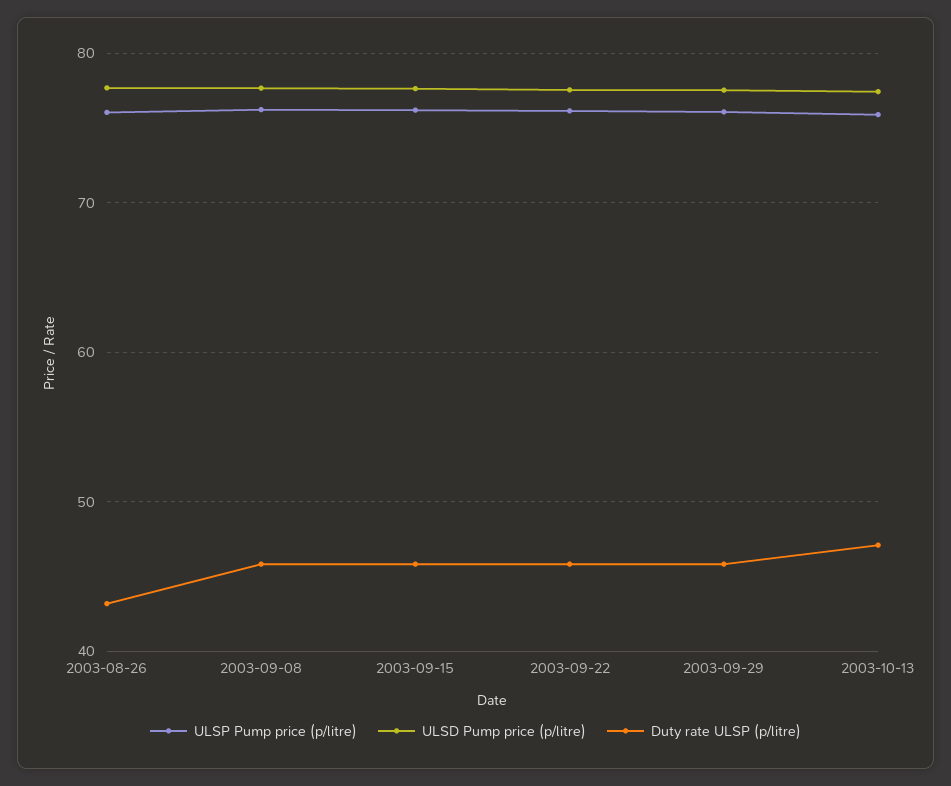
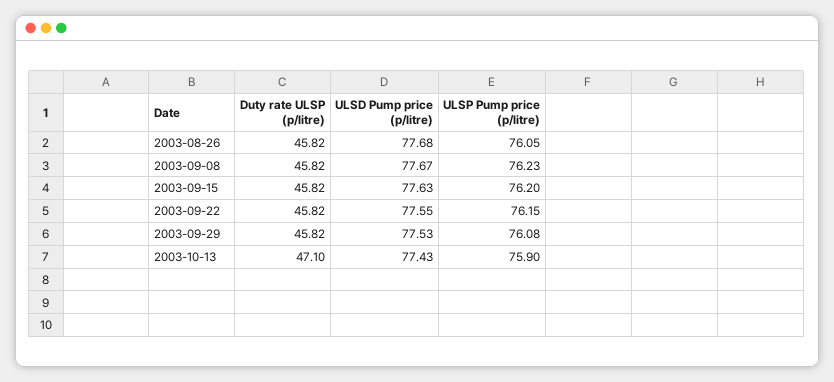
  {
    "ULSP Pump price (p/litre)": {
      "2003-08-26": 76.05,
      "2003-09-08": 76.23,
      "2003-09-15": 76.2,
      "2003-09-22": 76.15,
      "2003-09-29": 76.08,
      "2003-10-13": 75.9
    },
    "ULSD Pump price (p/litre)": {
      "2003-08-26": 77.68,
      "2003-09-08": 77.67,
      "2003-09-15": 77.63,
      "2003-09-22": 77.55,
      "2003-09-29": 77.53,
      "2003-10-13": 77.43
    },
    "Duty rate ULSP (p/litre)": {
-     "2003-08-26": 43,
+     "2003-08-26": 45.82,
      "2003-09-08": 45.82,
      "2003-09-15": 45.82,
      "2003-09-22": 45.82,
      "2003-09-29": 45.82,
      "2003-10-13": 47.1
    }
  }

